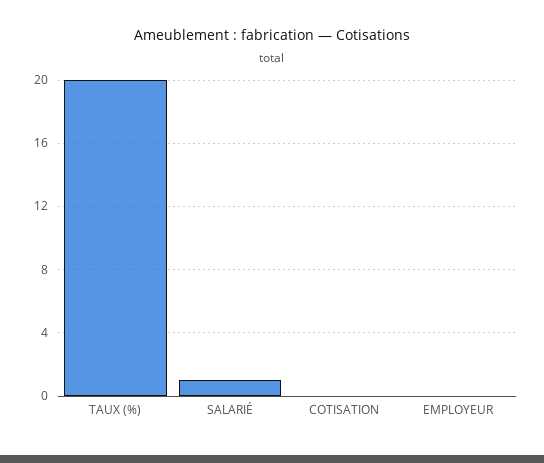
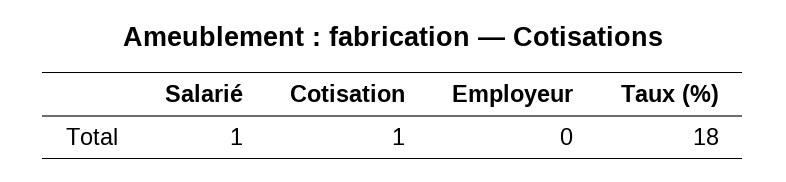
  {
-   "TAUX (%)": 20,
+   "TAUX (%)": 18,
    "SALARIÉ": 1,
-   "COTISATION": 0,
+   "COTISATION": 1,
    "EMPLOYEUR": 0
  }

